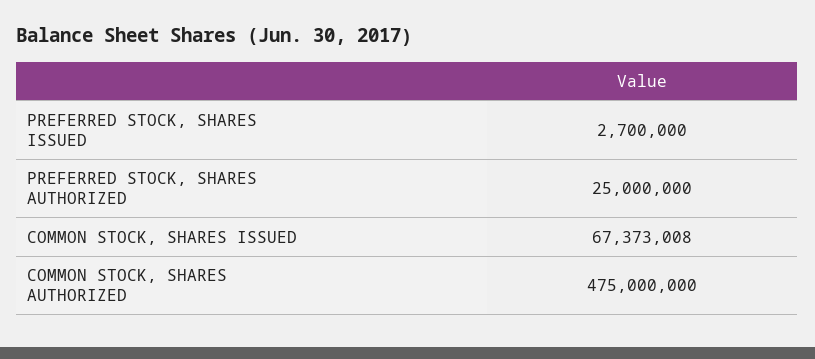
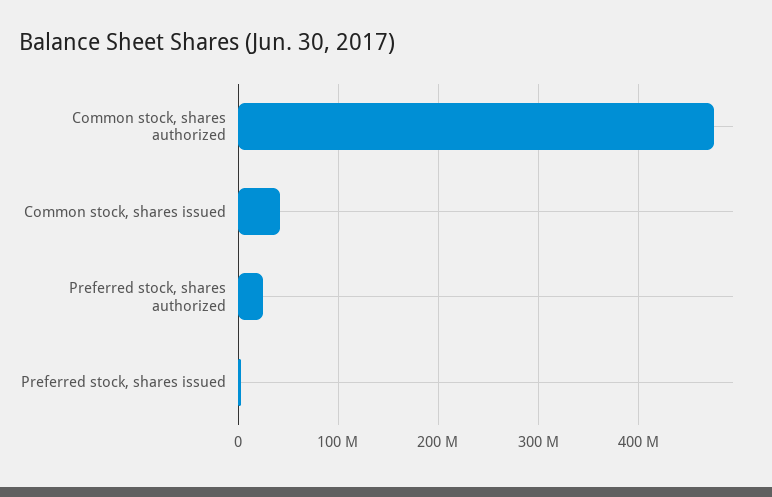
  {
    "PREFERRED STOCK, SHARES ISSUED": 2700000,
    "PREFERRED STOCK, SHARES AUTHORIZED": 25000000,
-   "COMMON STOCK, SHARES ISSUED": 67373008,
+   "COMMON STOCK, SHARES ISSUED": 40000000,
    "COMMON STOCK, SHARES AUTHORIZED": 475000000
  }

